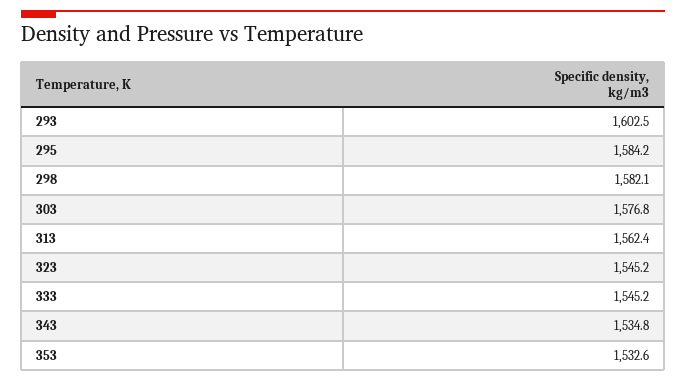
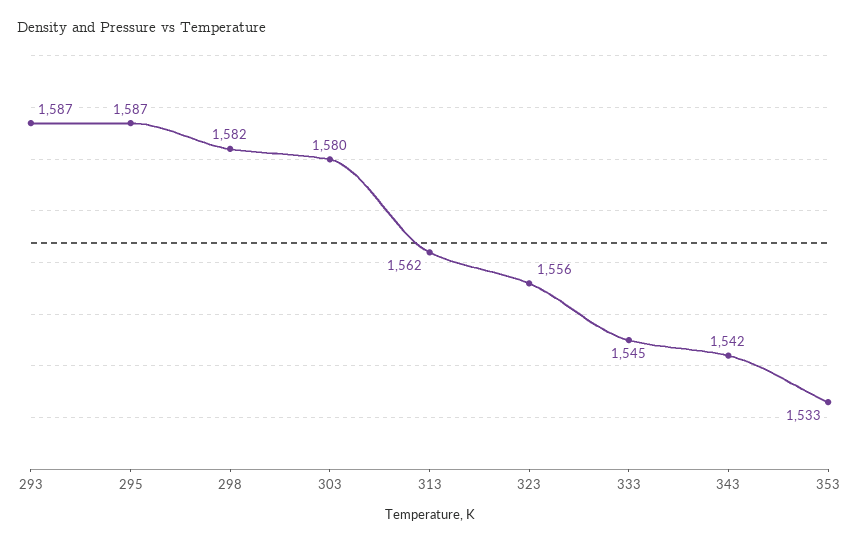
  {
-   "293": 1602.5,
+   "293": 1587,
-   "295": 1584.2,
+   "295": 1587,
    "298": 1582.1,
-   "303": 1576.8,
+   "303": 1580,
    "313": 1562.4,
-   "323": 1545.2,
+   "323": 1556,
    "333": 1545.2,
-   "343": 1534.8,
+   "343": 1542,
    "353": 1532.6
  }

